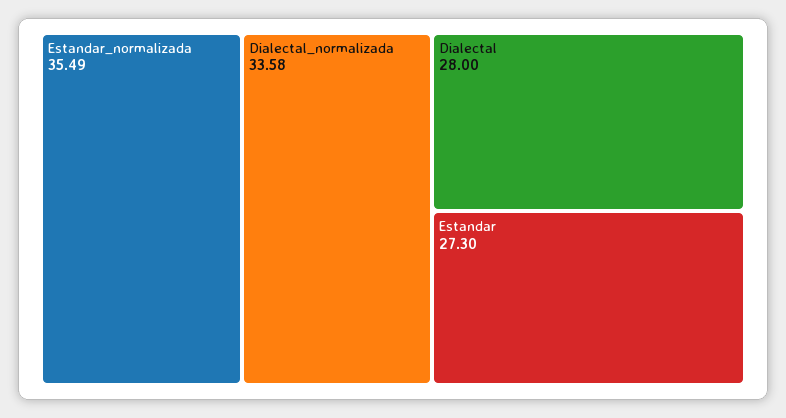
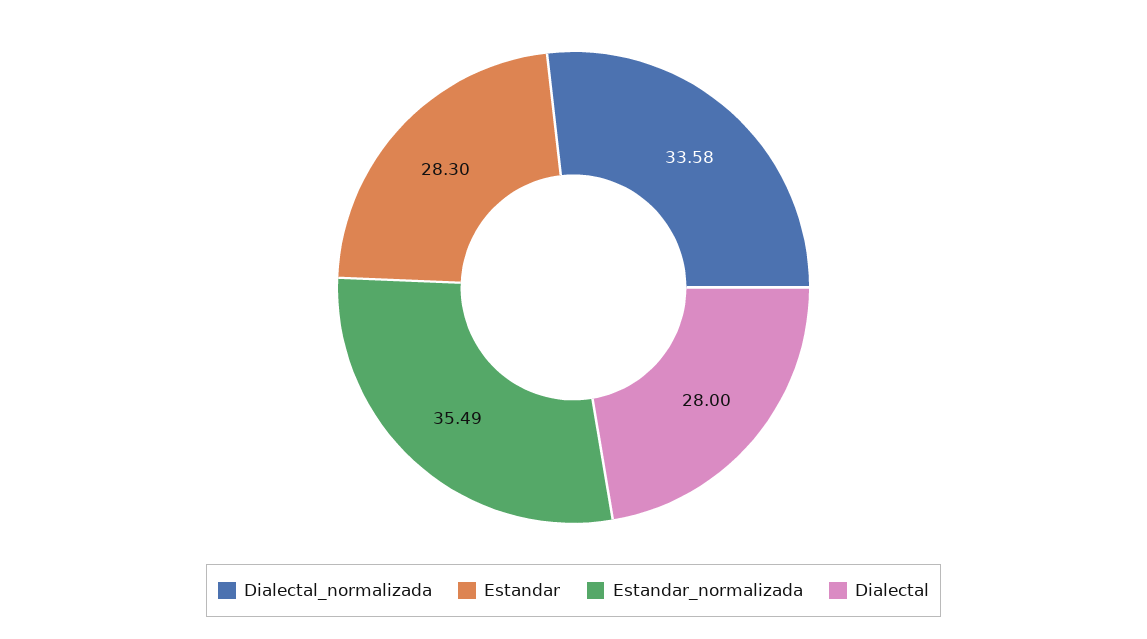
  {
    "Estandar_normalizada": 35.49,
    "Dialectal_normalizada": 33.58,
    "Dialectal": 28,
-   "Estandar": 27.3
+   "Estandar": 28.3
  }

